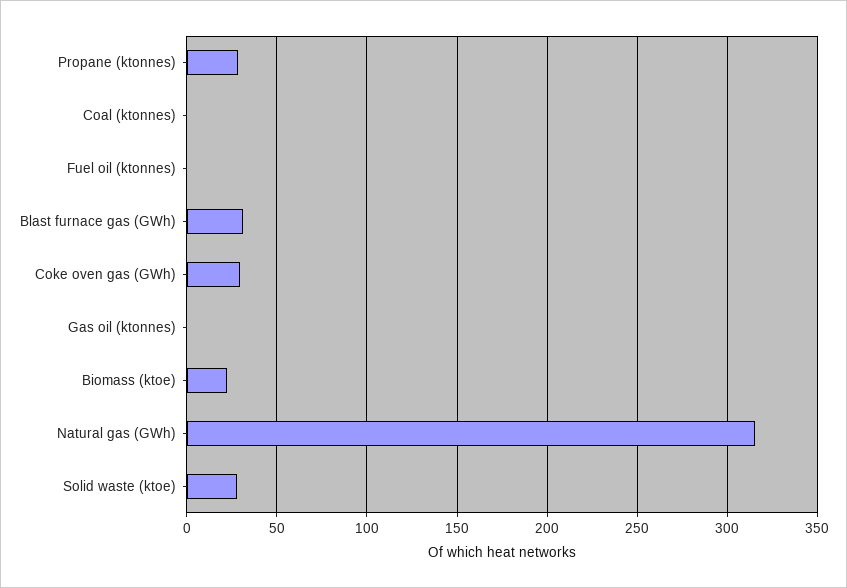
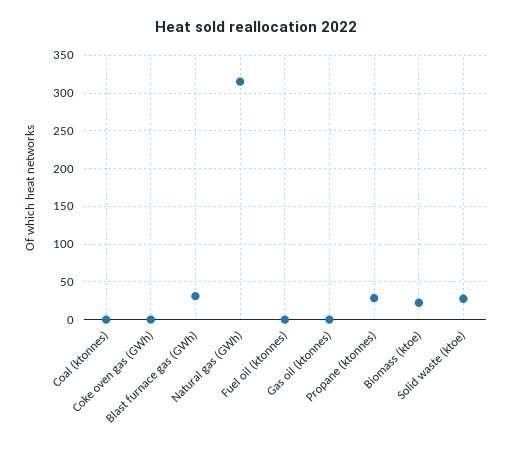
  {
    "Propane (ktonnes)": 30,
    "Coal (ktonnes)": 0,
    "Fuel oil (ktonnes)": 0,
    "Blast furnace gas (GWh)": 30,
-   "Coke oven gas (GWh)": 30,
+   "Coke oven gas (GWh)": 0,
    "Gas oil (ktonnes)": 0,
    "Biomass (ktoe)": 20,
    "Natural gas (GWh)": 315,
    "Solid waste (ktoe)": 30
  }

